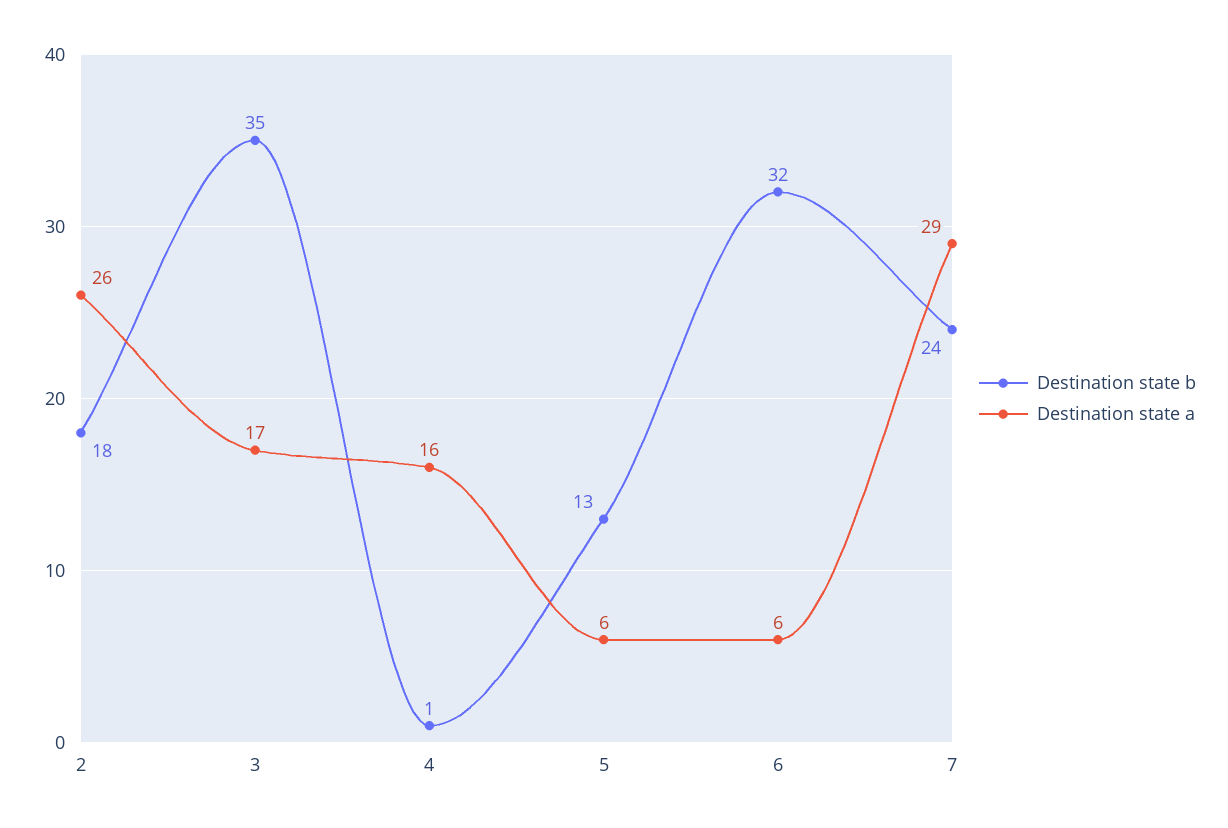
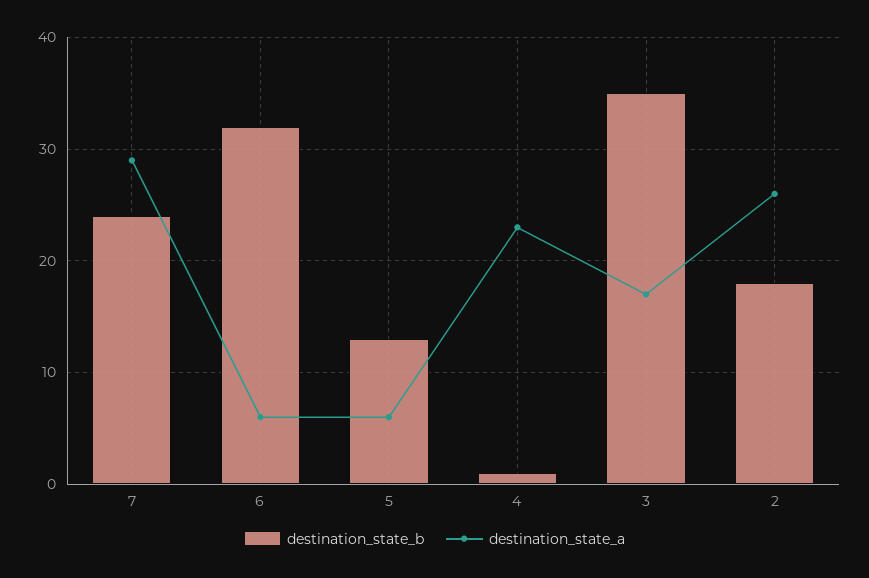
  {
    "Destination state b": {
      "2": 18,
      "3": 35,
      "4": 1,
      "5": 13,
      "6": 32,
      "7": 24
    },
    "Destination state a": {
      "2": 26,
      "3": 17,
-     "4": 16,
+     "4": 23,
      "5": 6,
      "6": 6,
      "7": 29
    }
  }

